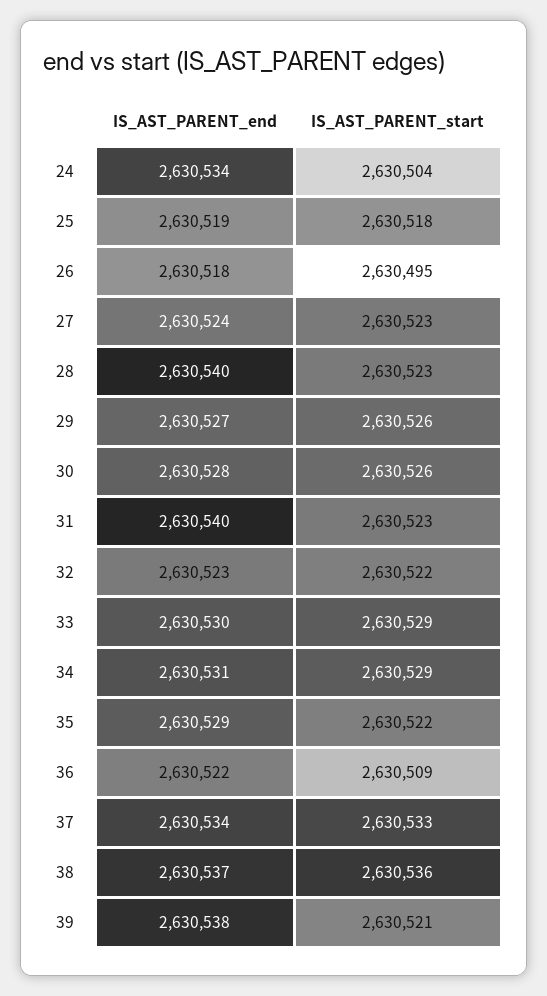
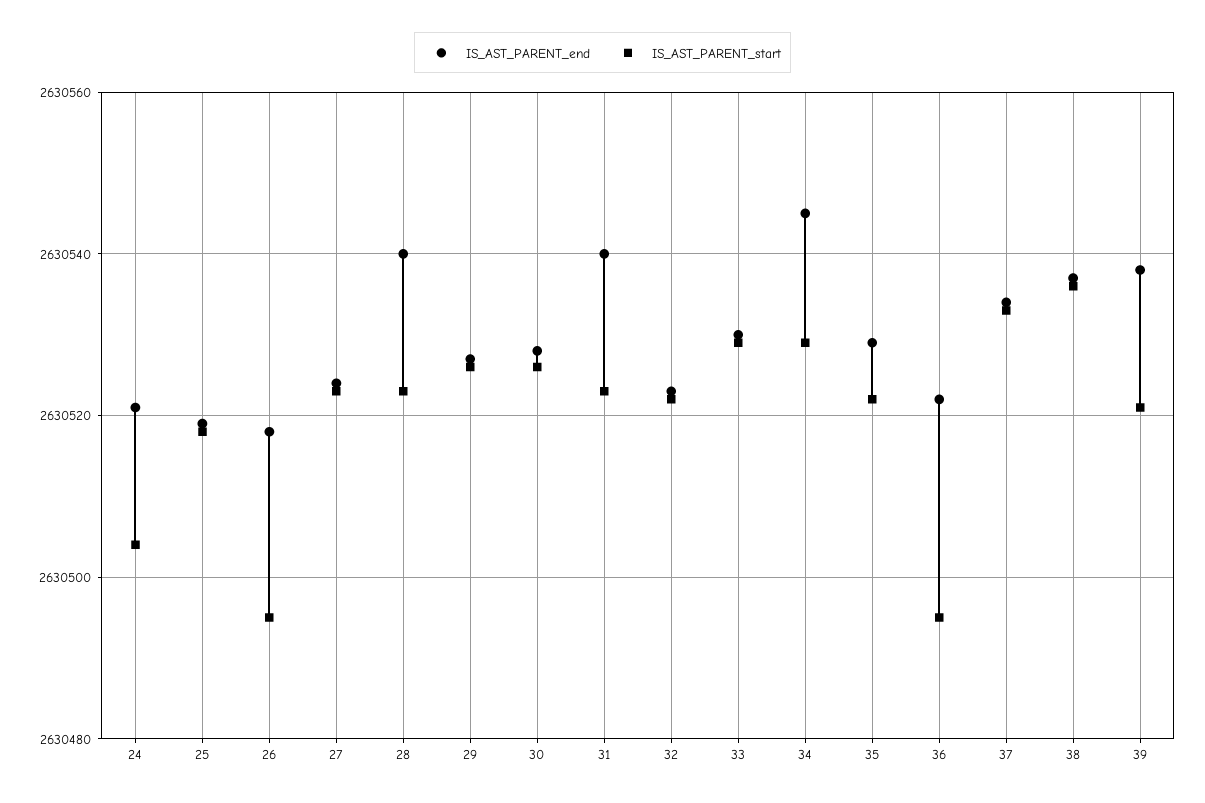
  {
    "IS_AST_PARENT_end": {
-     "24": 2630534,
+     "24": 2630520,
      "25": 2630519,
      "26": 2630518,
      "27": 2630524,
      "28": 2630540,
      "29": 2630527,
      "30": 2630528,
      "31": 2630540,
      "32": 2630523,
      "33": 2630530,
-     "34": 2630531,
+     "34": 2630545,
      "35": 2630529,
      "36": 2630522,
      "37": 2630534,
      "38": 2630537,
      "39": 2630538
    },
    "IS_AST_PARENT_start": {
      "24": 2630504,
      "25": 2630518,
      "26": 2630495,
      "27": 2630523,
      "28": 2630523,
      "29": 2630526,
      "30": 2630526,
      "31": 2630523,
      "32": 2630522,
      "33": 2630529,
      "34": 2630529,
      "35": 2630522,
-     "36": 2630509,
+     "36": 2630495,
      "37": 2630533,
      "38": 2630536,
      "39": 2630521
    }
  }

